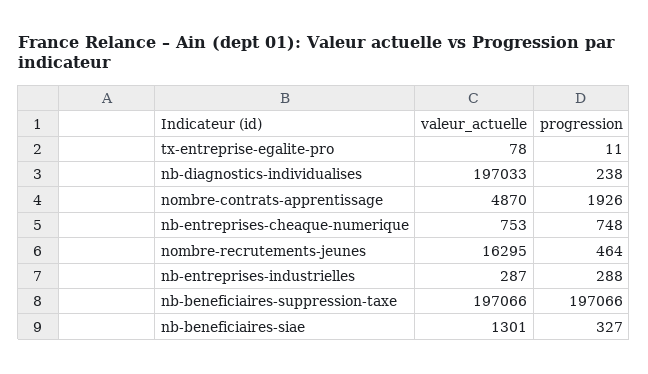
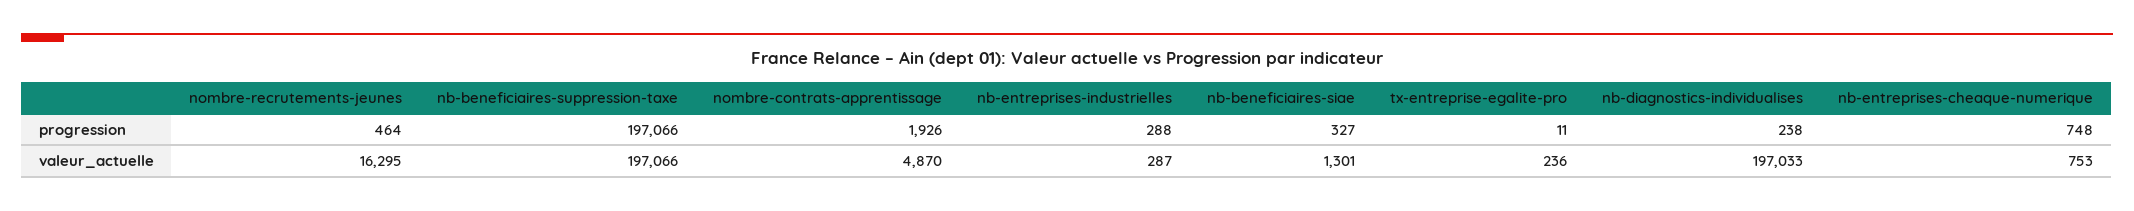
  {
    "valeur_actuelle": {
-     "tx-entreprise-egalite-pro": 78,
+     "tx-entreprise-egalite-pro": 236,
      "nb-diagnostics-individualises": 197033,
      "nombre-contrats-apprentissage": 4870,
      "nb-entreprises-cheaque-numerique": 753,
      "nombre-recrutements-jeunes": 16295,
      "nb-entreprises-industrielles": 287,
      "nb-beneficiaires-suppression-taxe": 197066,
      "nb-beneficiaires-siae": 1301
    },
    "progression": {
      "tx-entreprise-egalite-pro": 11,
      "nb-diagnostics-individualises": 238,
      "nombre-contrats-apprentissage": 1926,
      "nb-entreprises-cheaque-numerique": 748,
      "nombre-recrutements-jeunes": 464,
      "nb-entreprises-industrielles": 288,
      "nb-beneficiaires-suppression-taxe": 197066,
      "nb-beneficiaires-siae": 327
    }
  }

